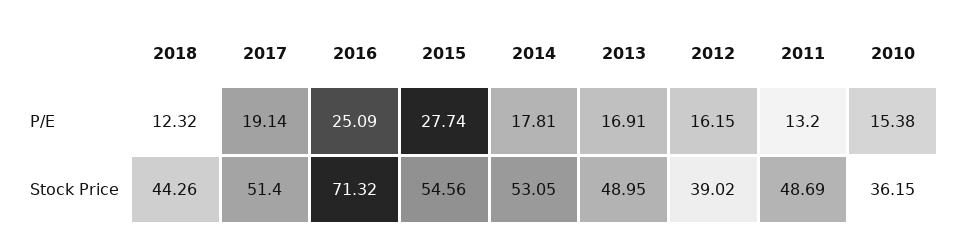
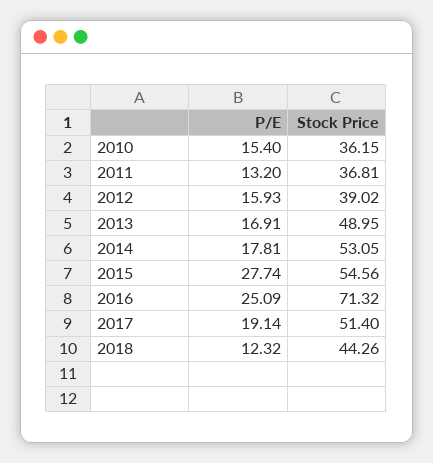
  {
    "2018": {
      "P/E": 12.32,
      "Stock Price": 44.26
    },
    "2017": {
      "P/E": 19.14,
      "Stock Price": 51.4
    },
    "2016": {
      "P/E": 25.09,
      "Stock Price": 71.32
    },
    "2015": {
      "P/E": 27.74,
      "Stock Price": 54.56
    },
    "2014": {
      "P/E": 17.81,
      "Stock Price": 53.05
    },
    "2013": {
      "P/E": 16.91,
      "Stock Price": 48.95
    },
    "2012": {
-     "P/E": 16.15,
+     "P/E": 15.93,
      "Stock Price": 39.02
    },
    "2011": {
      "P/E": 13.2,
-     "Stock Price": 48.69
+     "Stock Price": 36.81
    },
    "2010": {
-     "P/E": 15.38,
+     "P/E": 15.4,
      "Stock Price": 36.15
    }
  }

